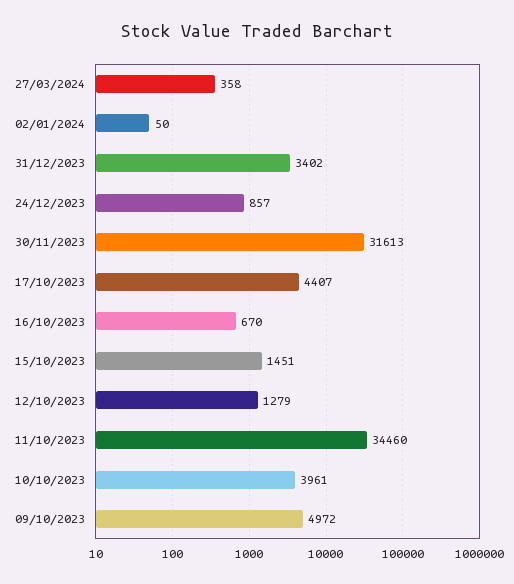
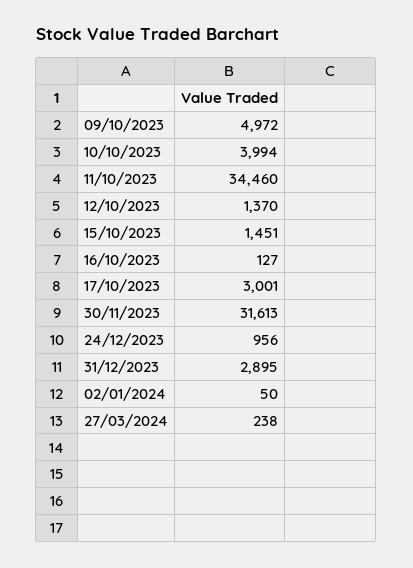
  {
-   "27/03/2024": 358,
+   "27/03/2024": 238,
    "02/01/2024": 50,
-   "31/12/2023": 3402,
+   "31/12/2023": 2895,
-   "24/12/2023": 857,
+   "24/12/2023": 956,
    "30/11/2023": 31613,
-   "17/10/2023": 4407,
+   "17/10/2023": 3001,
-   "16/10/2023": 670,
+   "16/10/2023": 127,
    "15/10/2023": 1451,
-   "12/10/2023": 1279,
+   "12/10/2023": 1370,
    "11/10/2023": 34460,
-   "10/10/2023": 3961,
+   "10/10/2023": 3994,
    "09/10/2023": 4972
  }

